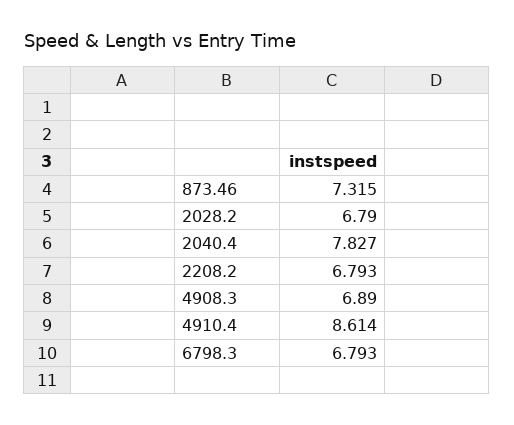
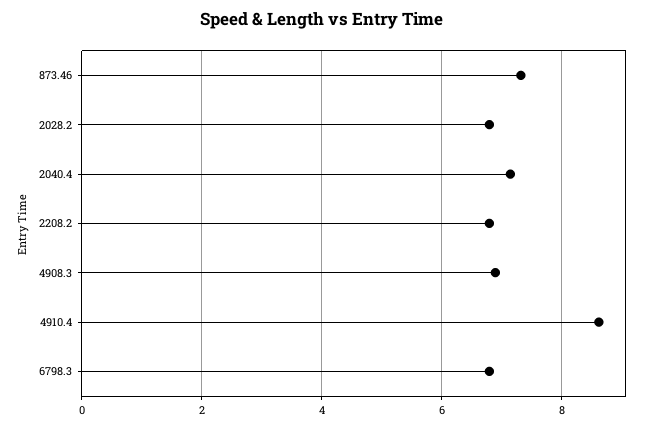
  {
    "873.46": 7.315,
    "2028.2": 6.79,
-   "2040.4": 7.827,
+   "2040.4": 7.2,
    "2208.2": 6.793,
    "4908.3": 6.89,
    "4910.4": 8.614,
    "6798.3": 6.793
  }

